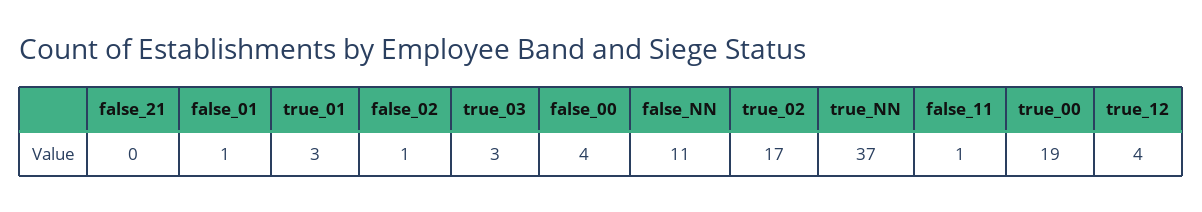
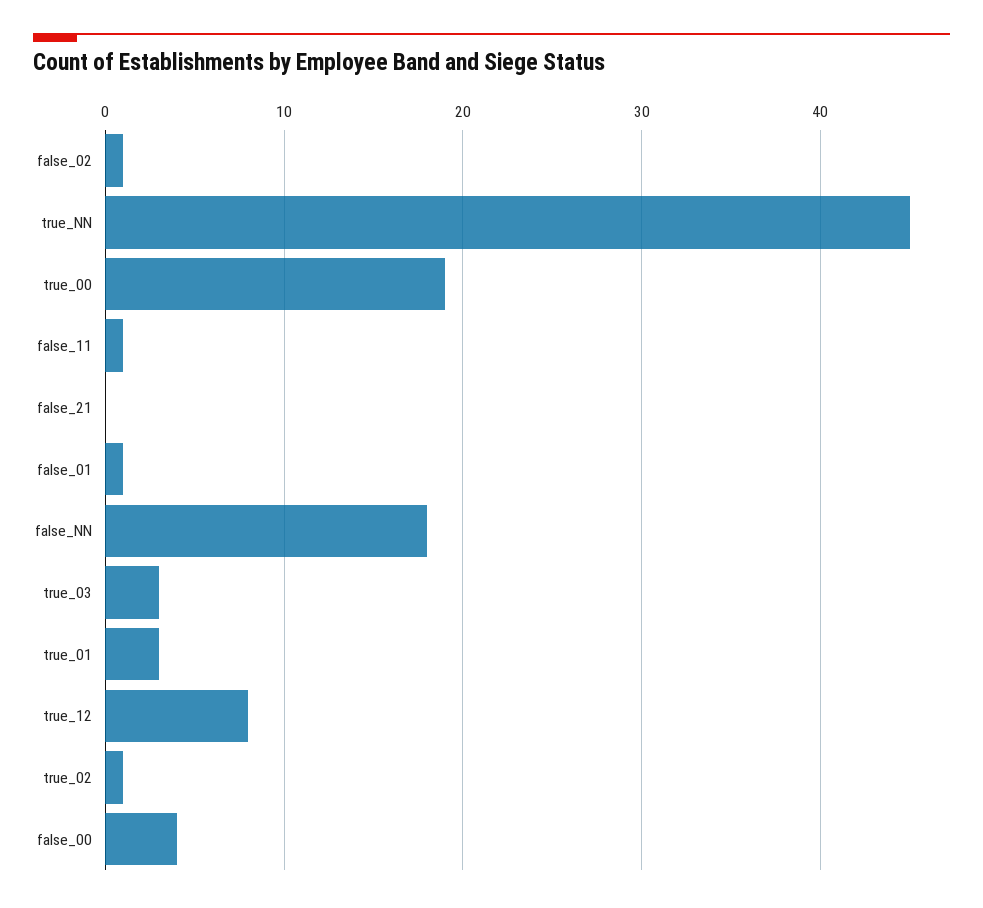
  {
    "false_21": 0,
    "false_01": 1,
    "true_01": 3,
    "false_02": 1,
    "true_03": 3,
    "false_00": 4,
-   "false_NN": 11,
+   "false_NN": 18,
-   "true_02": 17,
+   "true_02": 1,
-   "true_NN": 37,
+   "true_NN": 45,
    "false_11": 1,
    "true_00": 19,
-   "true_12": 4
+   "true_12": 8
  }

